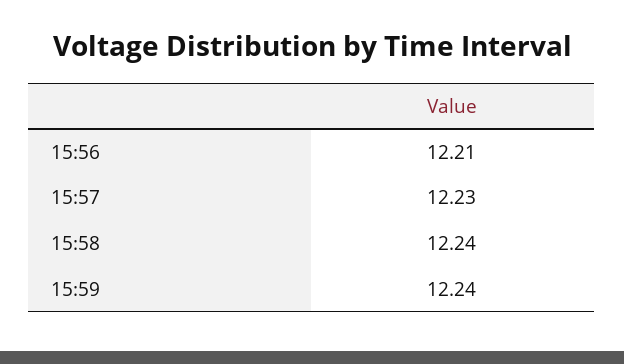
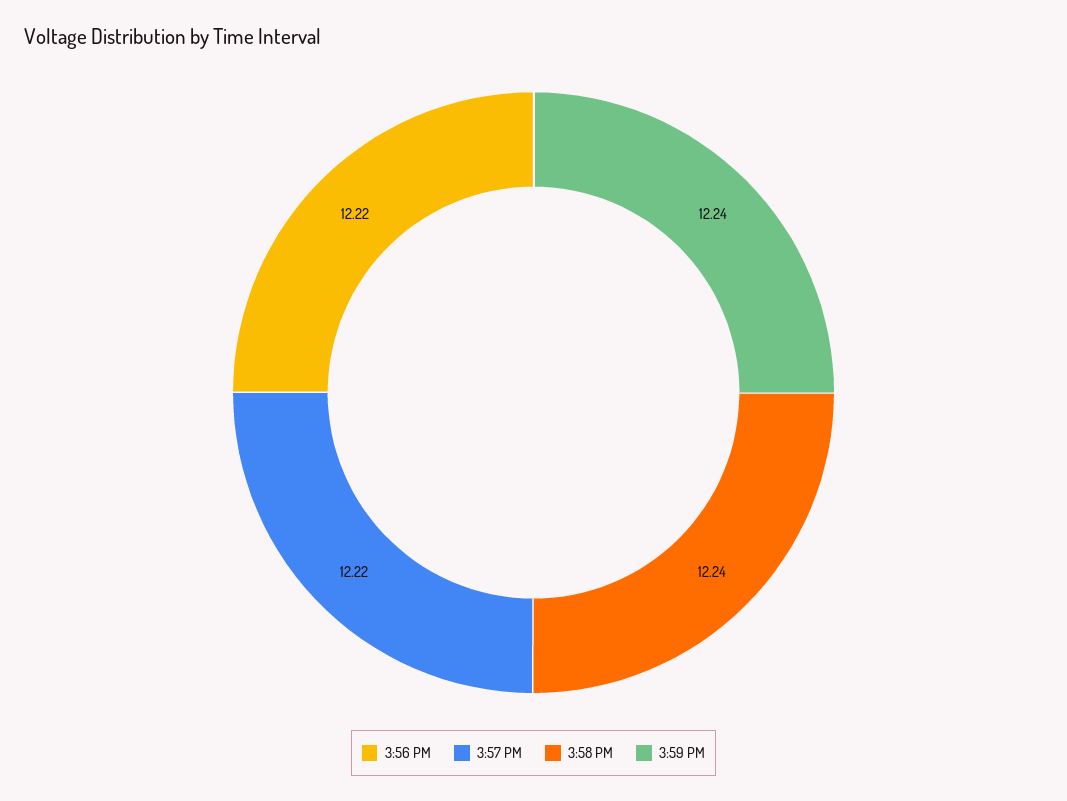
  {
-   "15:56": 12.21,
+   "15:56": 12.22,
-   "15:57": 12.23,
+   "15:57": 12.22,
    "15:58": 12.24,
    "15:59": 12.24
  }

